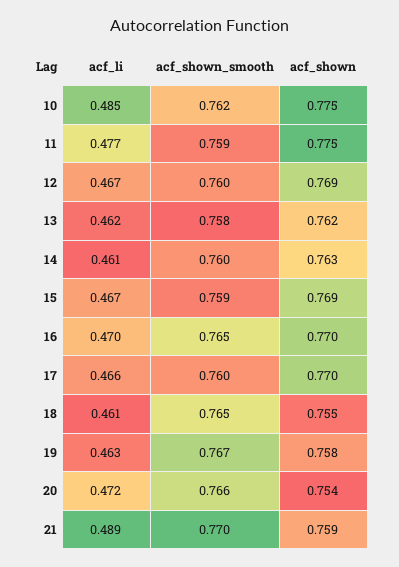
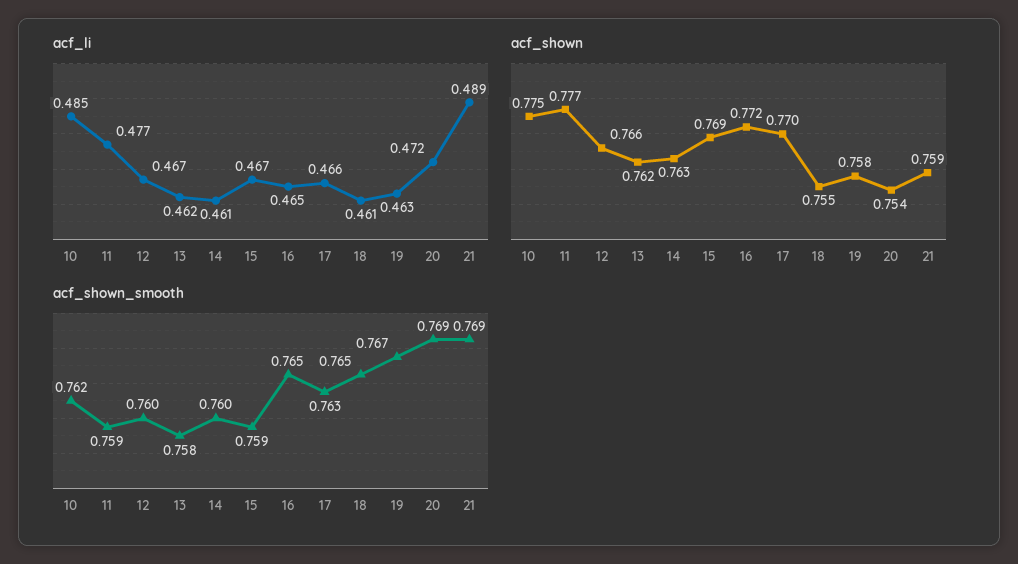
  {
    "acf_li": {
      "10": 0.485,
      "11": 0.477,
      "12": 0.467,
      "13": 0.462,
      "14": 0.461,
      "15": 0.467,
-     "16": 0.47,
+     "16": 0.465,
      "17": 0.466,
      "18": 0.461,
      "19": 0.463,
      "20": 0.472,
      "21": 0.489
    },
    "acf_shown_smooth": {
      "10": 0.762,
      "11": 0.759,
      "12": 0.76,
      "13": 0.758,
      "14": 0.76,
      "15": 0.759,
      "16": 0.765,
-     "17": 0.76,
+     "17": 0.763,
      "18": 0.765,
      "19": 0.767,
-     "20": 0.766,
+     "20": 0.769,
-     "21": 0.77
+     "21": 0.769
    },
    "acf_shown": {
      "10": 0.775,
-     "11": 0.775,
+     "11": 0.777,
-     "12": 0.769,
+     "12": 0.766,
      "13": 0.762,
      "14": 0.763,
      "15": 0.769,
-     "16": 0.77,
+     "16": 0.772,
      "17": 0.77,
      "18": 0.755,
      "19": 0.758,
      "20": 0.754,
      "21": 0.759
    }
  }

